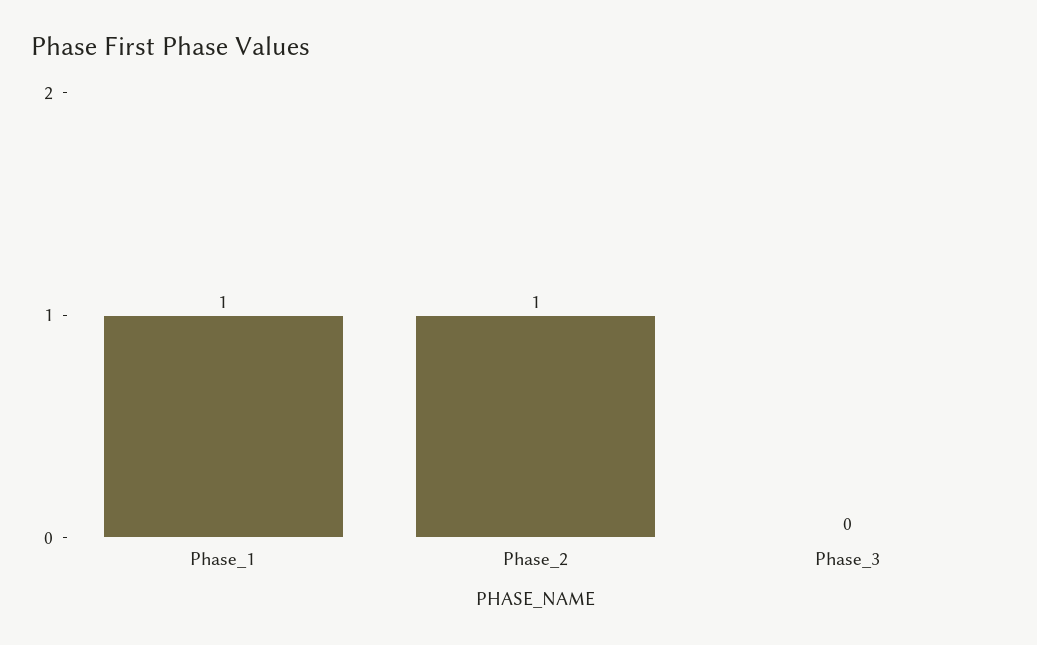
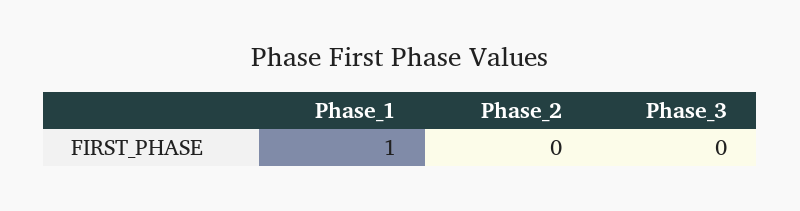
  {
    "Phase_1": 1,
-   "Phase_2": 1,
+   "Phase_2": 0,
    "Phase_3": 0
  }

